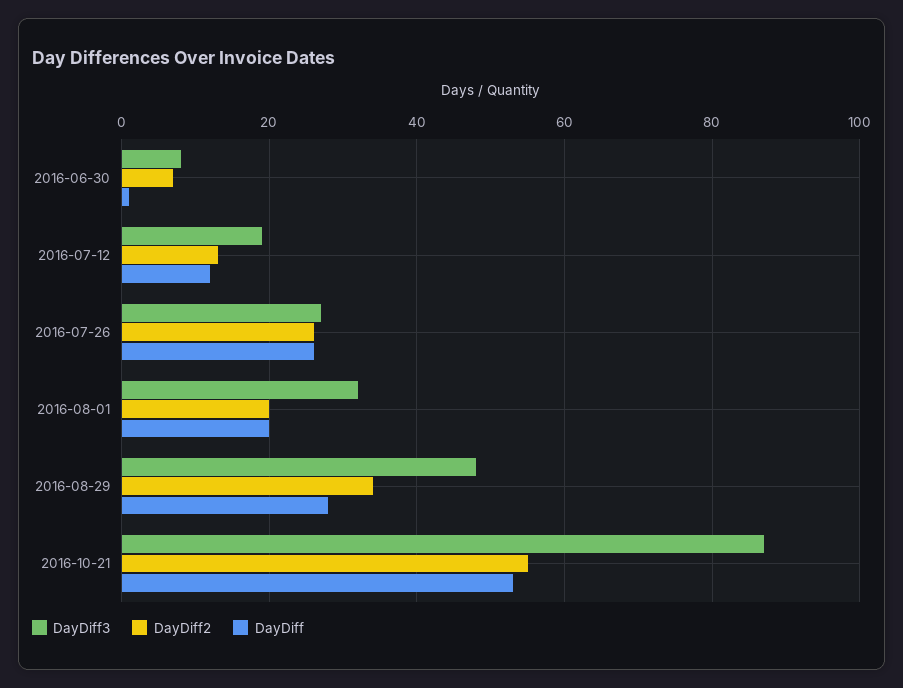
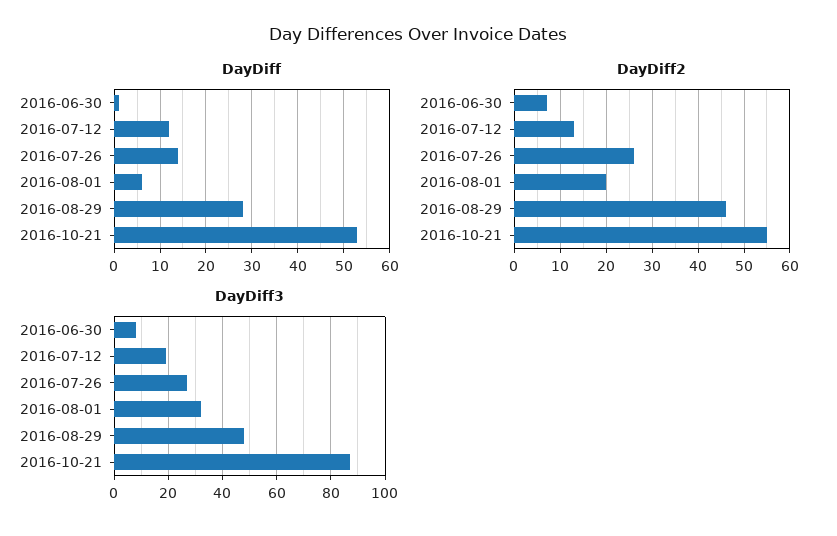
  {
    "DayDiff3": {
      "2016-06-30": 10,
      "2016-07-12": 20,
      "2016-07-26": 25,
      "2016-08-01": 30,
      "2016-08-29": 50,
      "2016-10-21": 85
    },
    "DayDiff2": {
      "2016-06-30": 5,
      "2016-07-12": 15,
      "2016-07-26": 25,
      "2016-08-01": 20,
-     "2016-08-29": 35,
+     "2016-08-29": 45,
      "2016-10-21": 55
    },
    "DayDiff": {
      "2016-06-30": 0,
      "2016-07-12": 10,
-     "2016-07-26": 25,
+     "2016-07-26": 15,
-     "2016-08-01": 20,
+     "2016-08-01": 5,
      "2016-08-29": 30,
      "2016-10-21": 55
    }
  }

